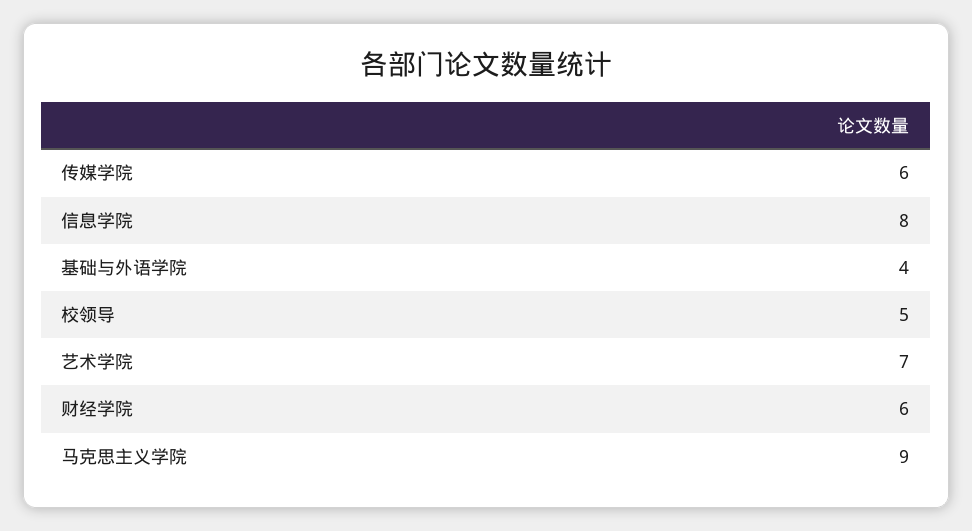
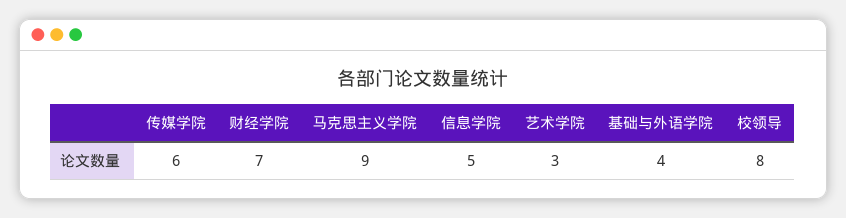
  {
    "传媒学院": 6,
-   "信息学院": 8,
+   "信息学院": 5,
    "基础与外语学院": 4,
-   "校领导": 5,
+   "校领导": 8,
-   "艺术学院": 7,
+   "艺术学院": 3,
-   "财经学院": 6,
+   "财经学院": 7,
    "马克思主义学院": 9
  }

